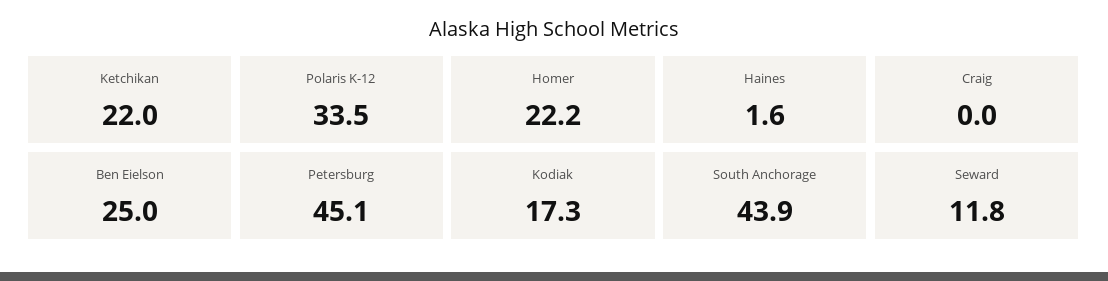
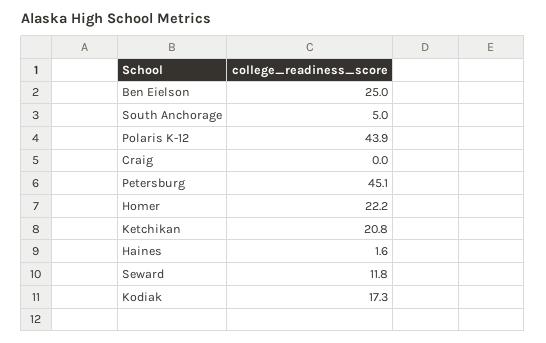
  {
-   "Ketchikan": 22,
+   "Ketchikan": 20.8,
-   "Polaris K-12": 33.5,
+   "Polaris K-12": 43.9,
    "Homer": 22.2,
    "Haines": 1.6,
    "Craig": 0,
    "Ben Eielson": 25,
    "Petersburg": 45.1,
    "Kodiak": 17.3,
-   "South Anchorage": 43.9,
+   "South Anchorage": 5,
    "Seward": 11.8
  }

